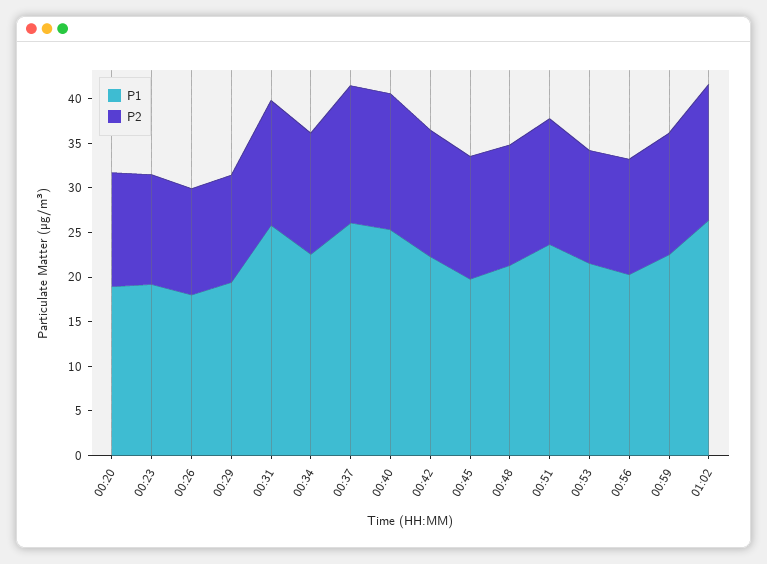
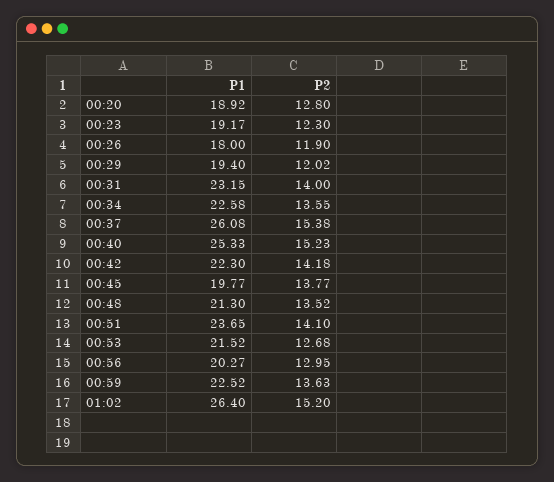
  {
    "P1": {
      "00:20": 18.92,
      "00:23": 19.17,
      "00:26": 18,
      "00:29": 19.4,
-     "00:31": 26,
+     "00:31": 23.15,
      "00:34": 22.58,
      "00:37": 26.08,
      "00:40": 25.33,
      "00:42": 22.3,
      "00:45": 19.77,
      "00:48": 21.3,
      "00:51": 23.65,
      "00:53": 21.52,
      "00:56": 20.27,
      "00:59": 22.52,
      "01:02": 26.4
    },
    "P2": {
      "00:20": 12.8,
      "00:23": 12.3,
      "00:26": 11.9,
      "00:29": 12.02,
      "00:31": 14,
      "00:34": 13.55,
      "00:37": 15.38,
      "00:40": 15.23,
      "00:42": 14.18,
      "00:45": 13.77,
      "00:48": 13.52,
      "00:51": 14.1,
      "00:53": 12.68,
      "00:56": 12.95,
      "00:59": 13.63,
      "01:02": 15.2
    }
  }

